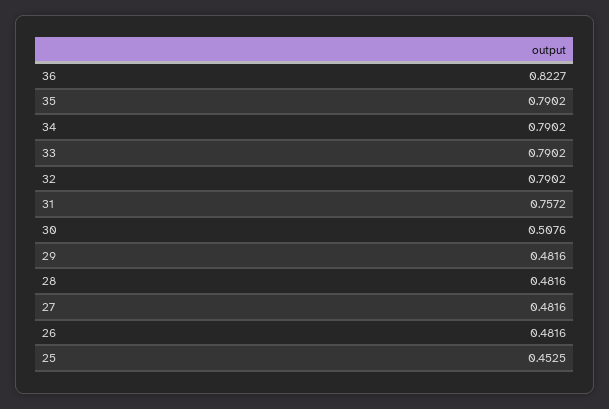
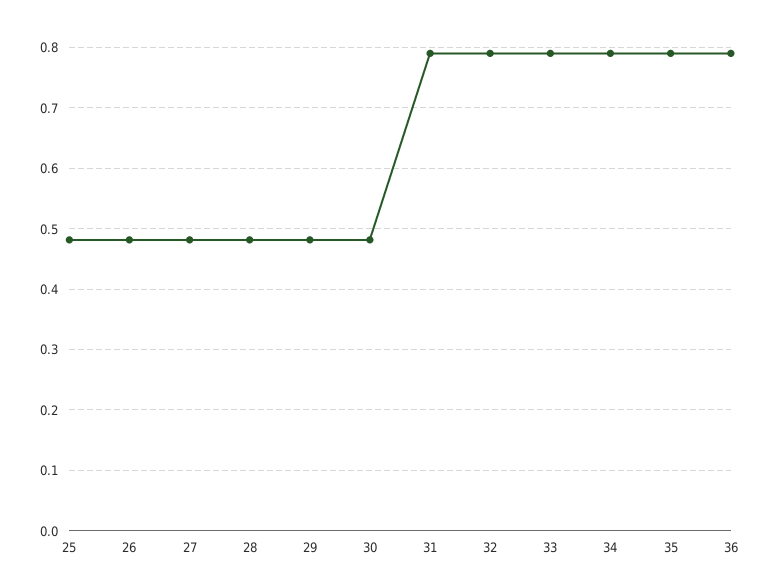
  {
-   "36": 0.8227,
+   "36": 0.79,
    "35": 0.7902,
    "34": 0.7902,
    "33": 0.7902,
    "32": 0.7902,
-   "31": 0.7572,
+   "31": 0.79,
-   "30": 0.5076,
+   "30": 0.48,
    "29": 0.4816,
    "28": 0.4816,
    "27": 0.4816,
    "26": 0.4816,
-   "25": 0.4525
+   "25": 0.48
  }

